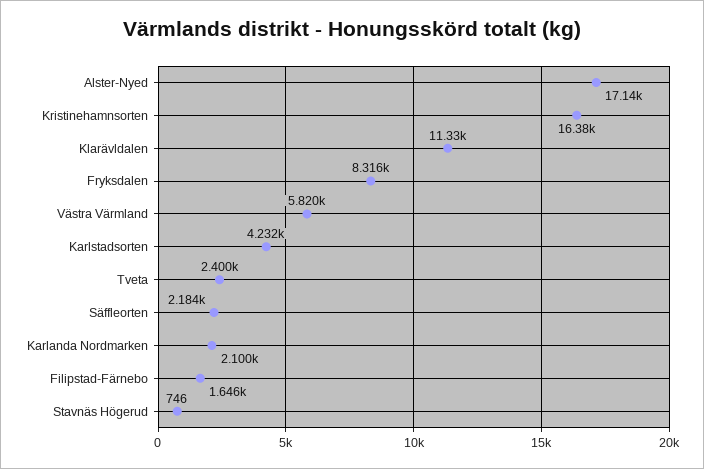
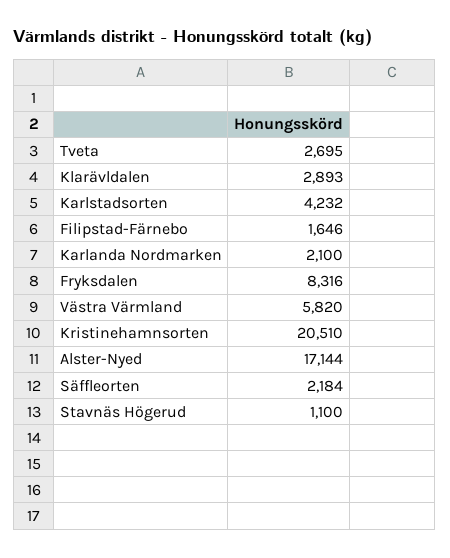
  {
    "Alster-Nyed": 17144,
-   "Kristinehamnsorten": 16380,
+   "Kristinehamnsorten": 20510,
-   "Klarävldalen": 11330,
+   "Klarävldalen": 2893,
    "Fryksdalen": 8316,
    "Västra Värmland": 5820,
    "Karlstadsorten": 4232,
-   "Tveta": 2400,
+   "Tveta": 2695,
    "Säffleorten": 2184,
    "Karlanda Nordmarken": 2100,
    "Filipstad-Färnebo": 1646,
-   "Stavnäs Högerud": 746
+   "Stavnäs Högerud": 1100
  }

